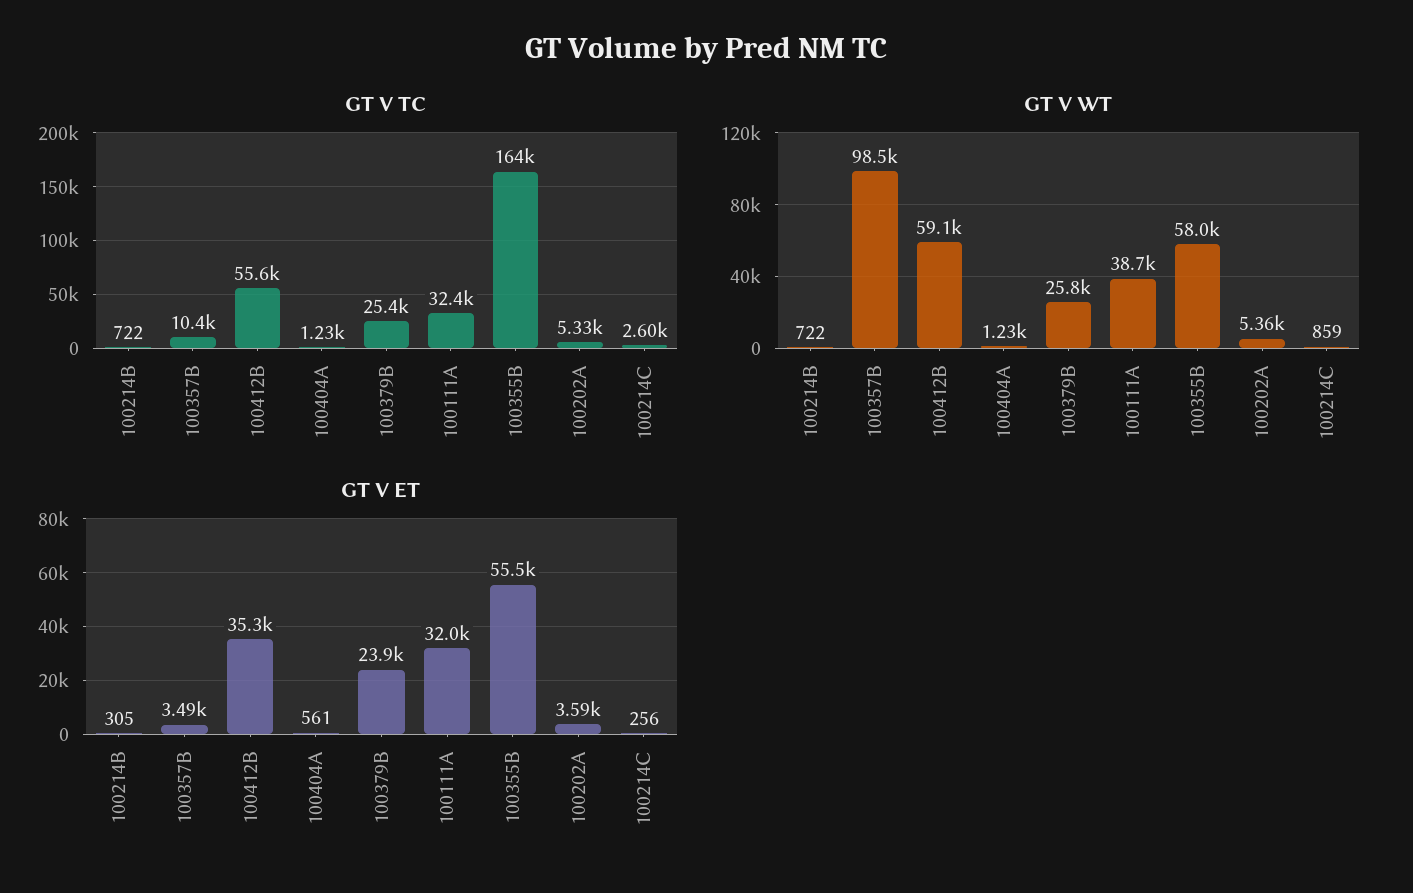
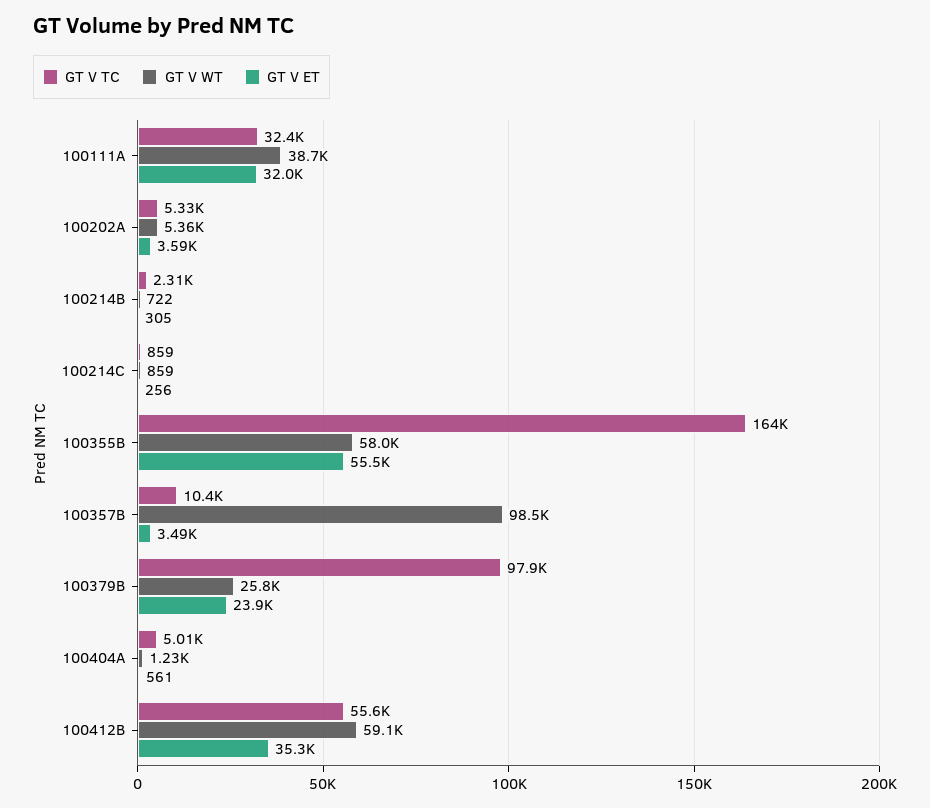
  {
    "GT V TC": {
-     "100214B": 722,
+     "100214B": 2310,
      "100357B": 10400,
      "100412B": 55600,
-     "100404A": 1230,
+     "100404A": 5010,
-     "100379B": 25400,
+     "100379B": 97900,
      "100111A": 32400,
      "100355B": 164000,
      "100202A": 5330,
-     "100214C": 2600
+     "100214C": 859
    },
    "GT V WT": {
      "100214B": 722,
      "100357B": 98500,
      "100412B": 59100,
      "100404A": 1230,
      "100379B": 25800,
      "100111A": 38700,
      "100355B": 58000,
      "100202A": 5360,
      "100214C": 859
    },
    "GT V ET": {
      "100214B": 305,
      "100357B": 3490,
      "100412B": 35300,
      "100404A": 561,
      "100379B": 23900,
      "100111A": 32000,
      "100355B": 55500,
      "100202A": 3590,
      "100214C": 256
    }
  }

